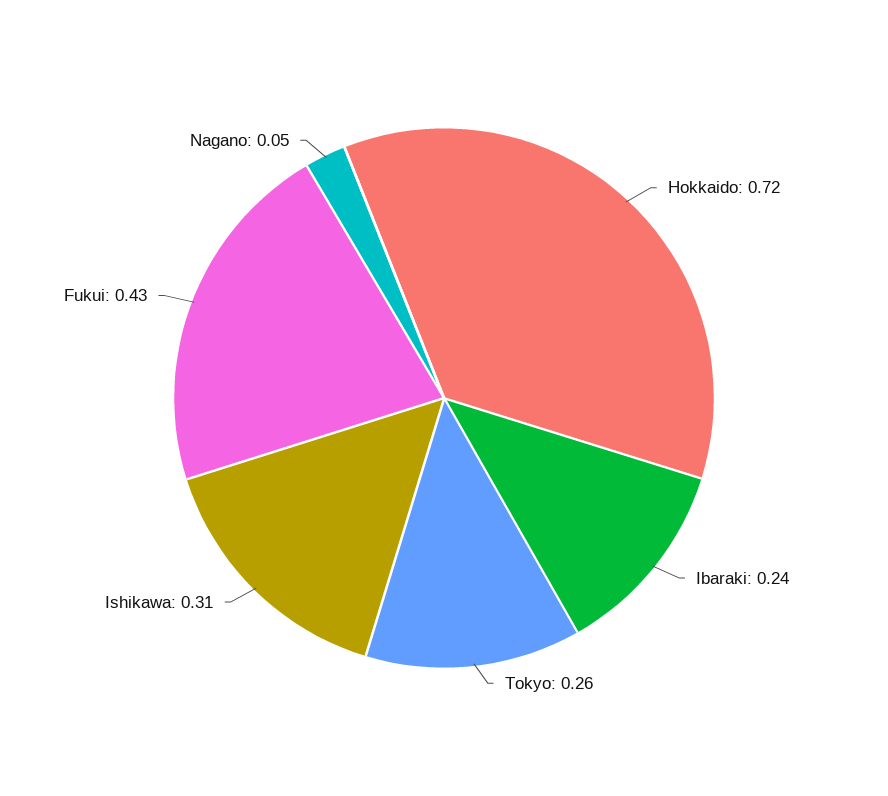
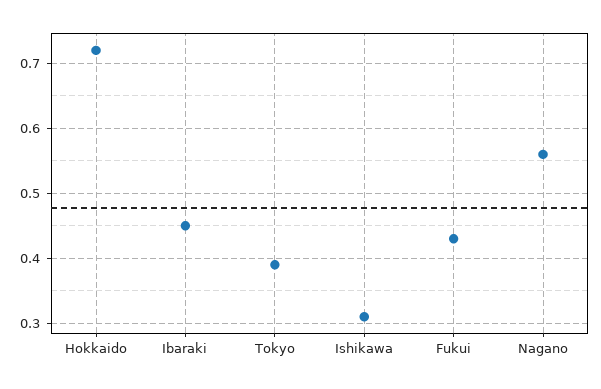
  {
    "Hokkaido": 0.72,
-   "Ibaraki": 0.24,
+   "Ibaraki": 0.45,
-   "Tokyo": 0.26,
+   "Tokyo": 0.39,
    "Ishikawa": 0.31,
    "Fukui": 0.43,
-   "Nagano": 0.05
+   "Nagano": 0.56
  }

